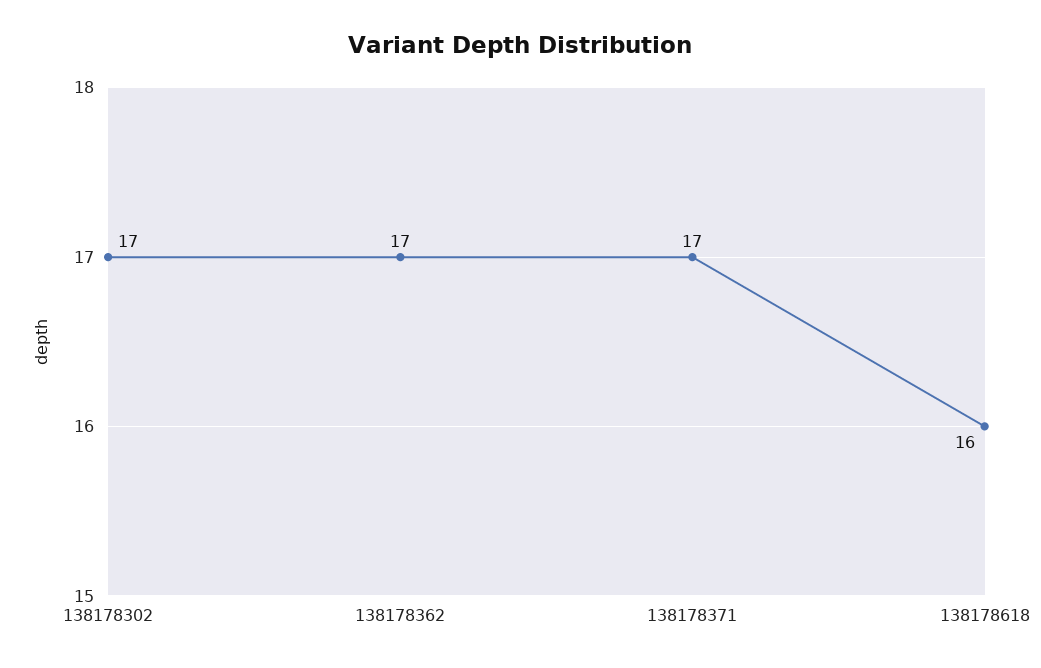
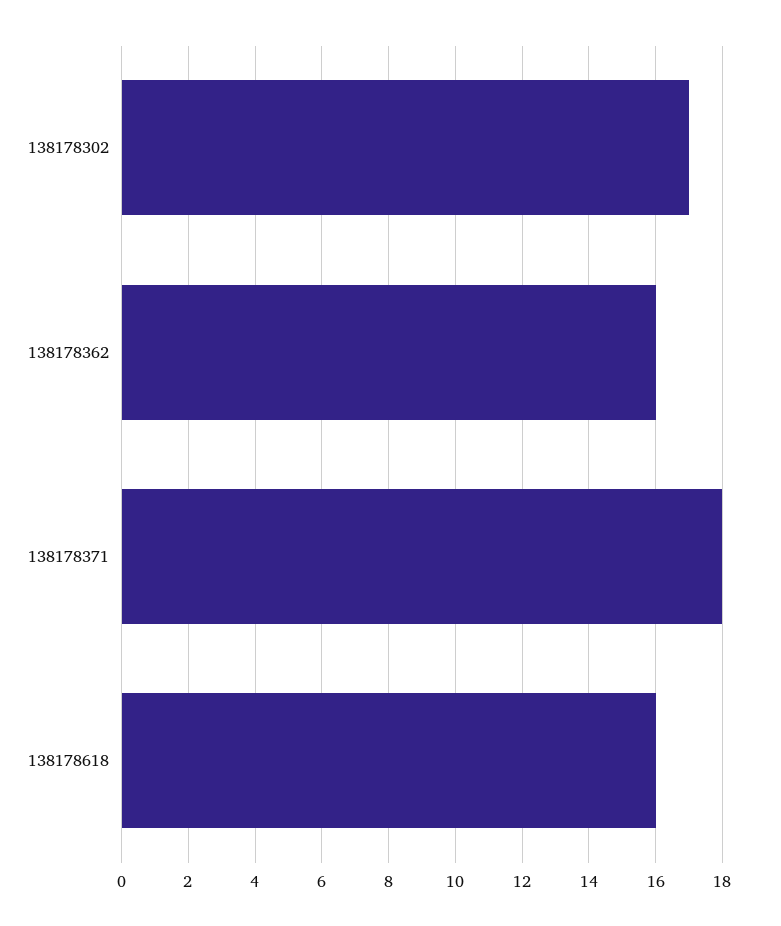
  {
    "138178302": 17,
-   "138178362": 17,
+   "138178362": 16,
-   "138178371": 17,
+   "138178371": 18,
    "138178618": 16
  }

